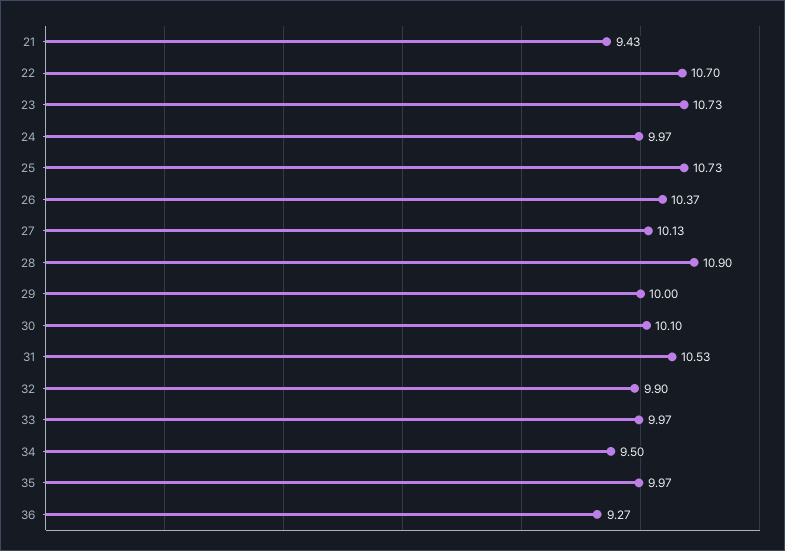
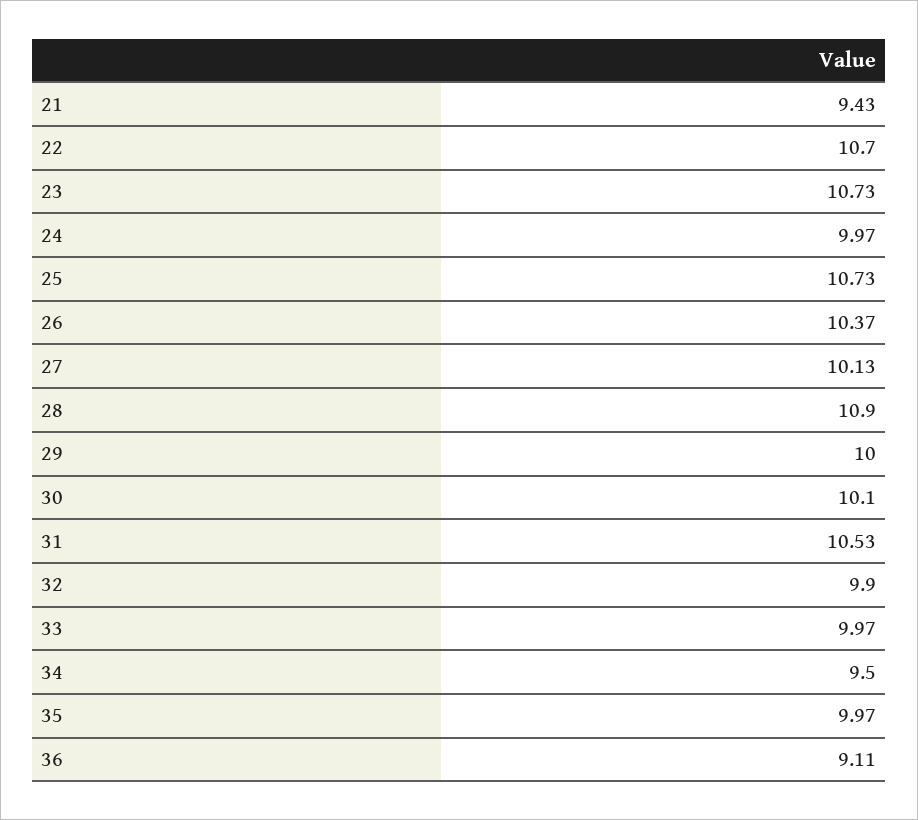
  {
    "21": 9.43,
    "22": 10.7,
    "23": 10.73,
    "24": 9.97,
    "25": 10.73,
    "26": 10.37,
    "27": 10.13,
    "28": 10.9,
    "29": 10,
    "30": 10.1,
    "31": 10.53,
    "32": 9.9,
    "33": 9.97,
    "34": 9.5,
    "35": 9.97,
-   "36": 9.27
+   "36": 9.11
  }

